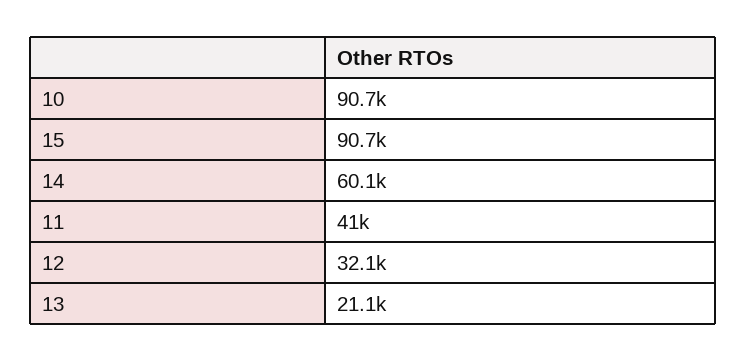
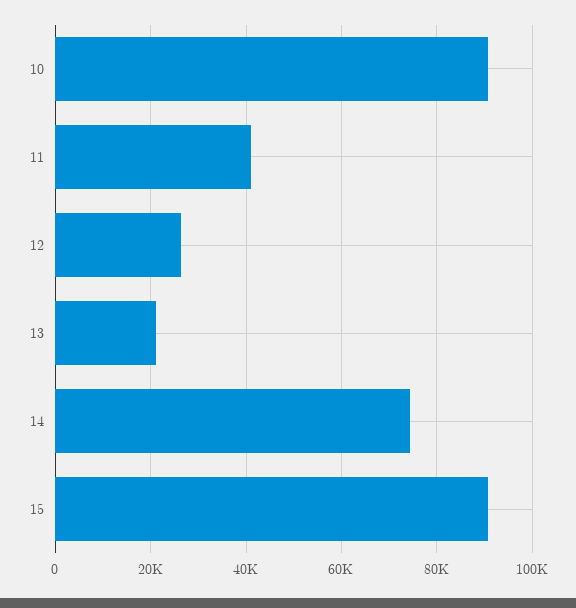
  {
    "10": 90700,
    "15": 90700,
-   "14": 60100,
+   "14": 74000,
    "11": 41000,
-   "12": 32100,
+   "12": 26000,
    "13": 21100
  }

